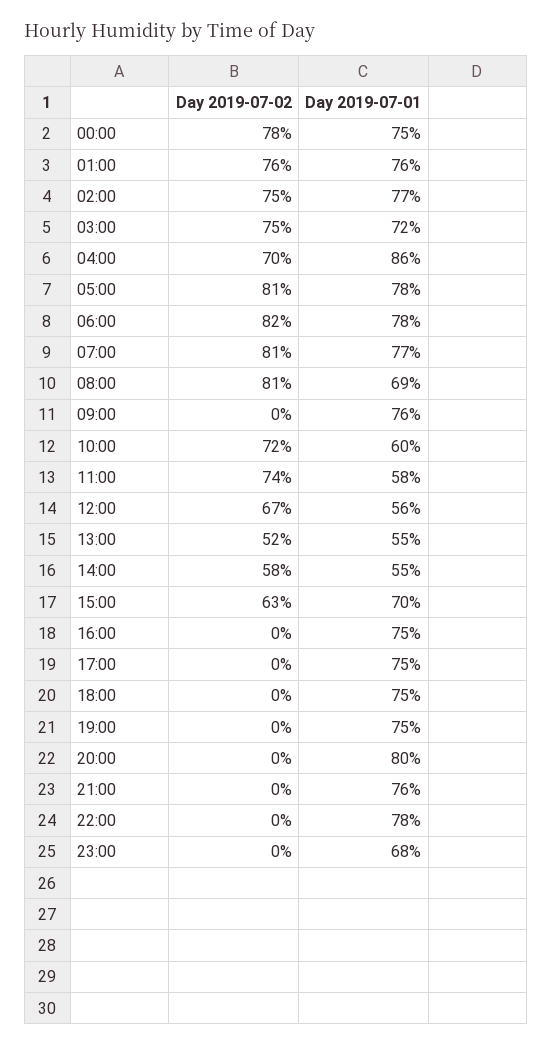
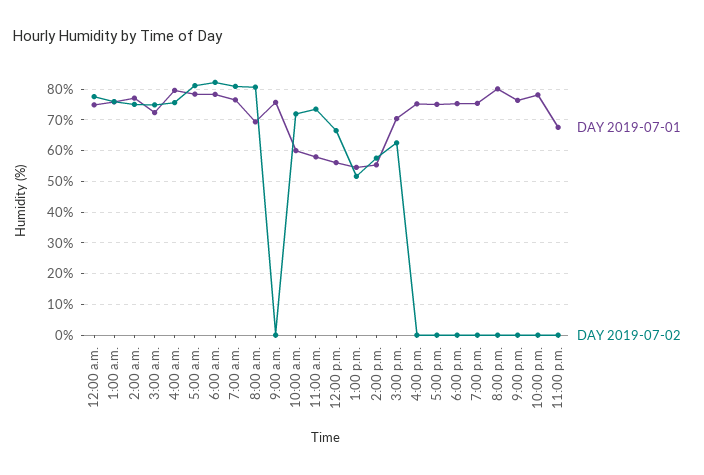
  {
    "Day 2019-07-02": {
      "00:00": 78,
      "01:00": 76,
      "02:00": 75,
      "03:00": 75,
-     "04:00": 70,
+     "04:00": 76,
      "05:00": 81,
      "06:00": 82,
      "07:00": 81,
      "08:00": 81,
      "09:00": 0,
      "10:00": 72,
      "11:00": 74,
      "12:00": 67,
      "13:00": 52,
      "14:00": 58,
      "15:00": 63,
      "16:00": 0,
      "17:00": 0,
      "18:00": 0,
      "19:00": 0,
      "20:00": 0,
      "21:00": 0,
      "22:00": 0,
      "23:00": 0
    },
    "Day 2019-07-01": {
      "00:00": 75,
      "01:00": 76,
      "02:00": 77,
      "03:00": 72,
-     "04:00": 86,
+     "04:00": 80,
      "05:00": 78,
      "06:00": 78,
      "07:00": 77,
      "08:00": 69,
      "09:00": 76,
      "10:00": 60,
      "11:00": 58,
      "12:00": 56,
      "13:00": 55,
      "14:00": 55,
      "15:00": 70,
      "16:00": 75,
      "17:00": 75,
      "18:00": 75,
      "19:00": 75,
      "20:00": 80,
      "21:00": 76,
      "22:00": 78,
      "23:00": 68
    }
  }

